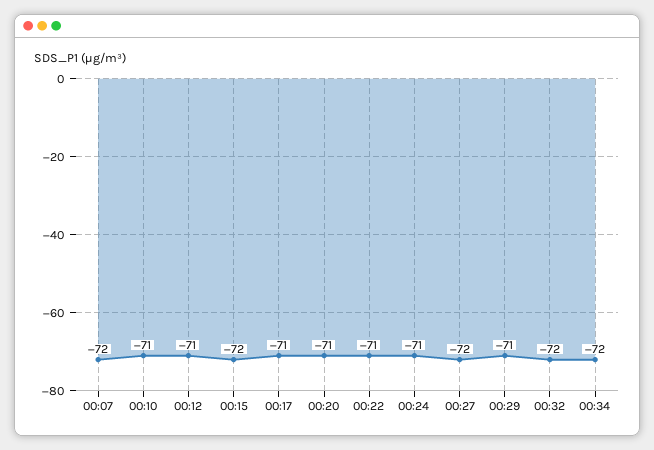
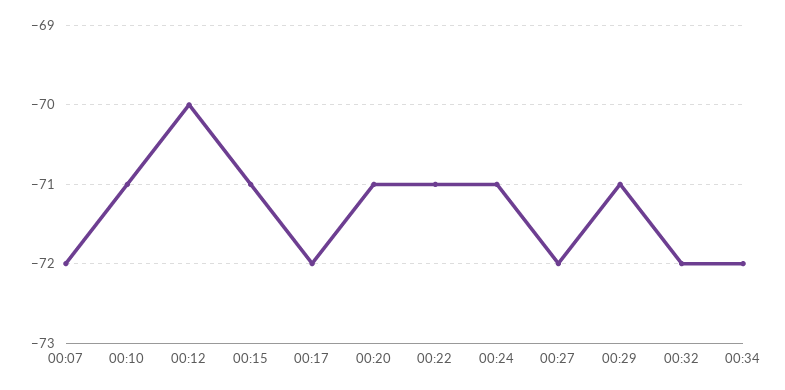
  {
    "00:07": -72,
    "00:10": -71,
-   "00:12": -71,
+   "00:12": -70,
-   "00:15": -72,
+   "00:15": -71,
-   "00:17": -71,
+   "00:17": -72,
    "00:20": -71,
    "00:22": -71,
    "00:24": -71,
    "00:27": -72,
    "00:29": -71,
    "00:32": -72,
    "00:34": -72
  }

